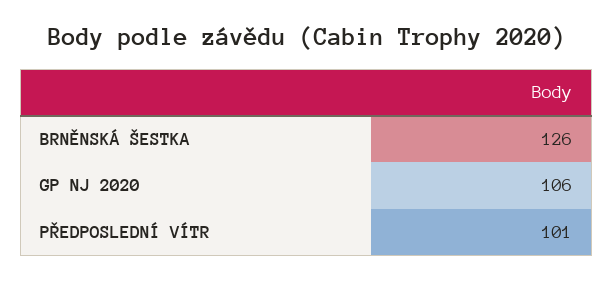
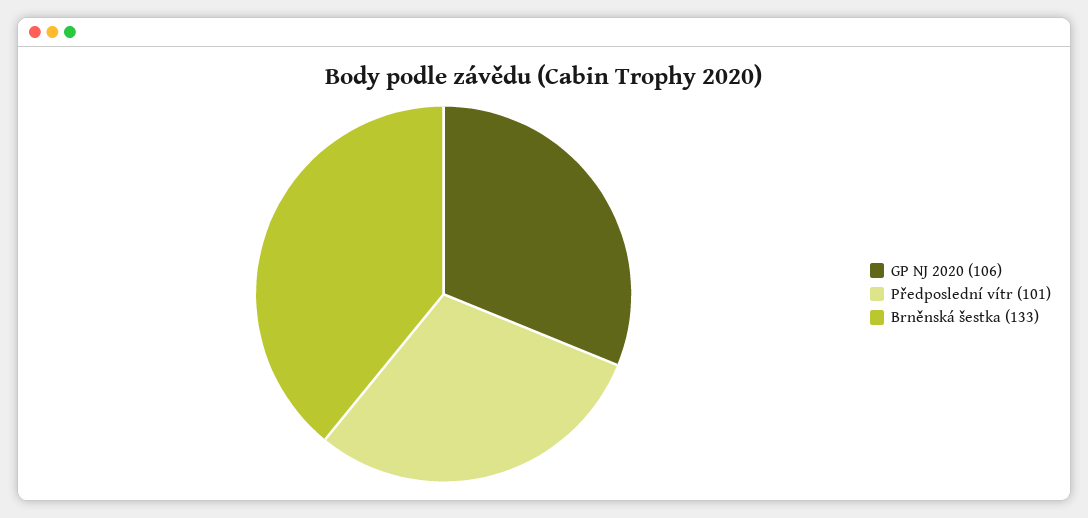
  {
-   "BRNĚNSKÁ ŠESTKA": 126,
+   "BRNĚNSKÁ ŠESTKA": 133,
    "GP NJ 2020": 106,
    "PŘEDPOSLEDNÍ VÍTR": 101
  }

